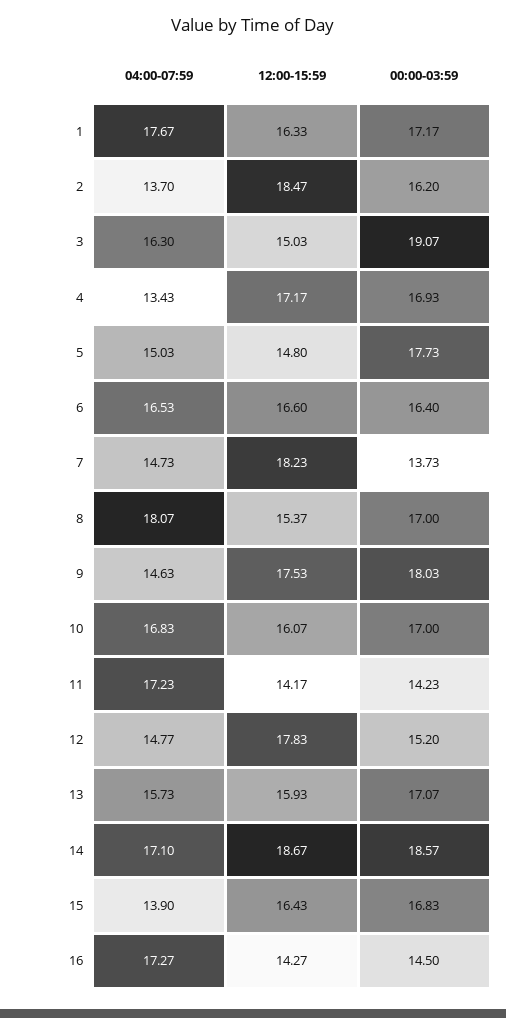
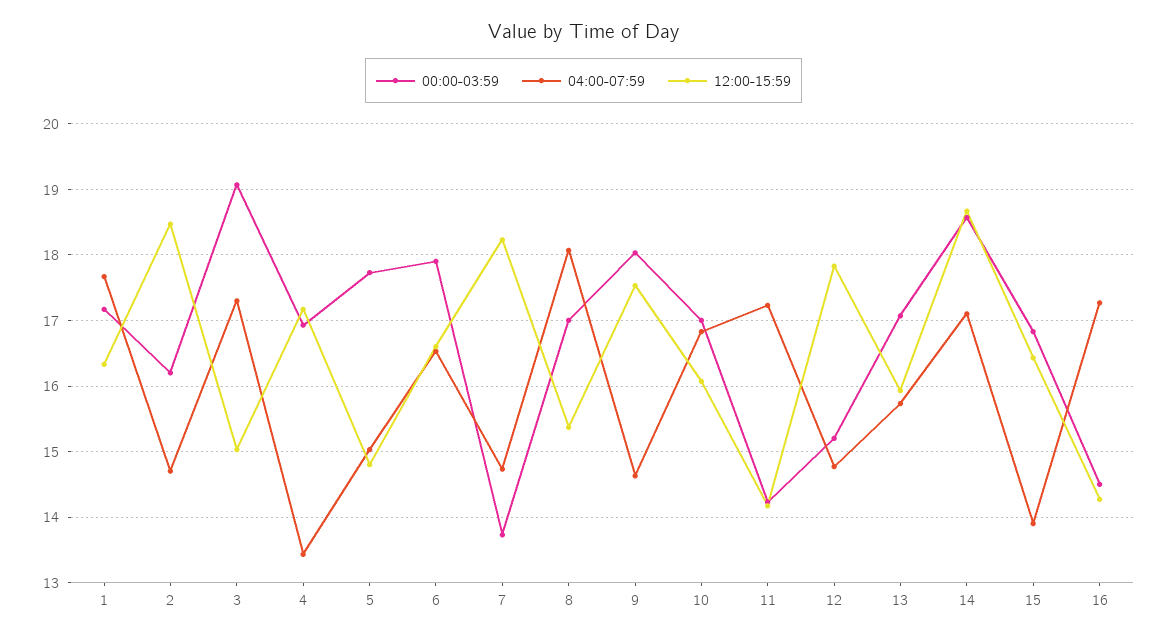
  {
    "04:00-07:59": {
      "1": 17.67,
-     "2": 13.7,
+     "2": 14.7,
-     "3": 16.3,
+     "3": 17.3,
      "4": 13.43,
      "5": 15.03,
      "6": 16.53,
      "7": 14.73,
      "8": 18.07,
      "9": 14.63,
      "10": 16.83,
      "11": 17.23,
      "12": 14.77,
      "13": 15.73,
      "14": 17.1,
      "15": 13.9,
      "16": 17.27
    },
    "12:00-15:59": {
      "1": 16.33,
      "2": 18.47,
      "3": 15.03,
      "4": 17.17,
      "5": 14.8,
      "6": 16.6,
      "7": 18.23,
      "8": 15.37,
      "9": 17.53,
      "10": 16.07,
      "11": 14.17,
      "12": 17.83,
      "13": 15.93,
      "14": 18.67,
      "15": 16.43,
      "16": 14.27
    },
    "00:00-03:59": {
      "1": 17.17,
      "2": 16.2,
      "3": 19.07,
      "4": 16.93,
      "5": 17.73,
-     "6": 16.4,
+     "6": 17.9,
      "7": 13.73,
      "8": 17,
      "9": 18.03,
      "10": 17,
      "11": 14.23,
      "12": 15.2,
      "13": 17.07,
      "14": 18.57,
      "15": 16.83,
      "16": 14.5
    }
  }

